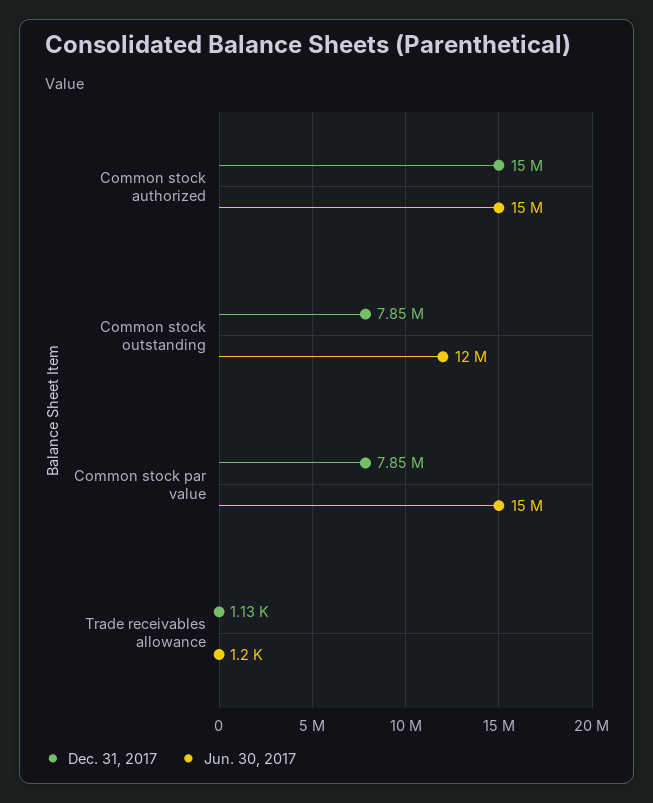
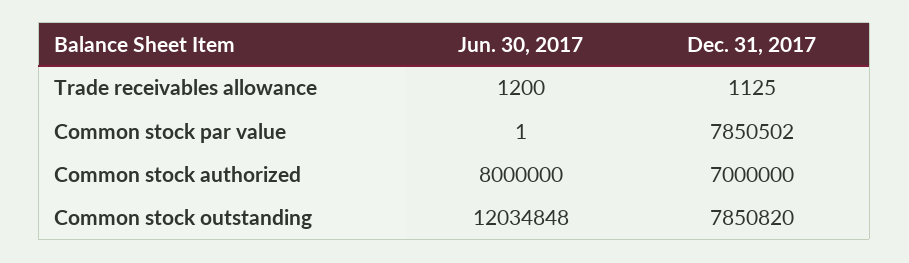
  {
    "Dec. 31, 2017": {
-     "Common stock authorized": 15000000,
+     "Common stock authorized": 7000000,
      "Common stock outstanding": 7850820,
      "Common stock par value": 7850502,
      "Trade receivables allowance": 1125
    },
    "Jun. 30, 2017": {
-     "Common stock authorized": 15000000,
+     "Common stock authorized": 8000000,
      "Common stock outstanding": 12034848,
-     "Common stock par value": 15000000,
+     "Common stock par value": 1,
      "Trade receivables allowance": 1200
    }
  }

